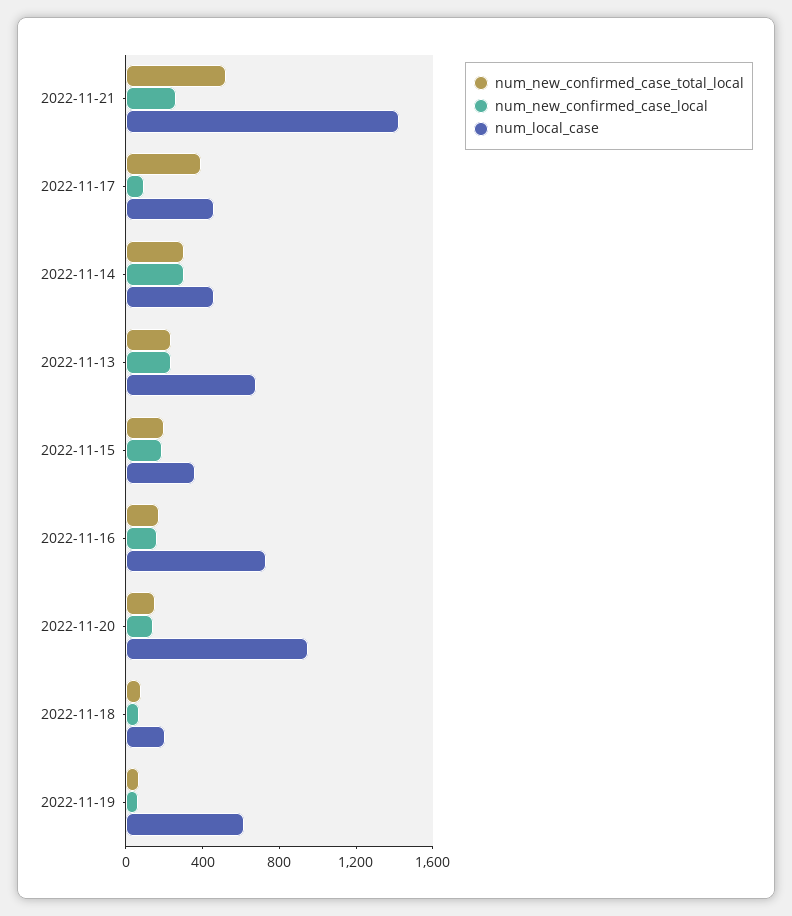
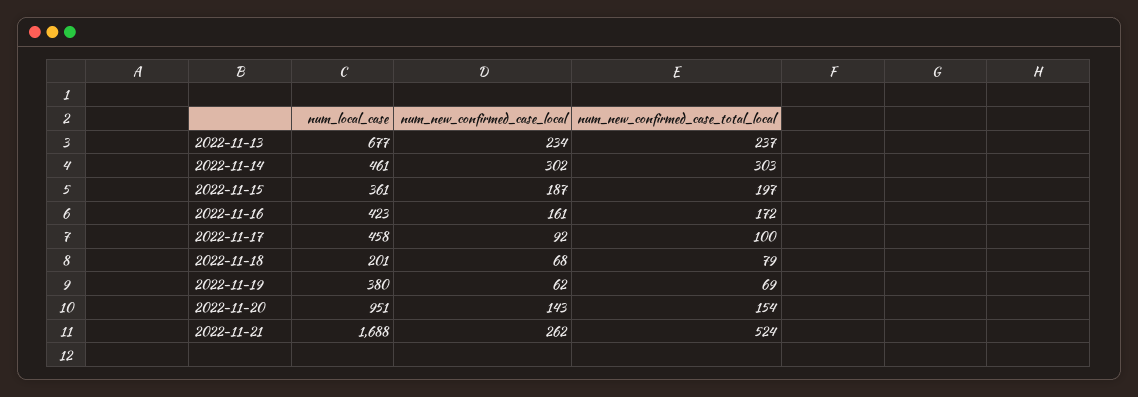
  {
    "num_new_confirmed_case_total_local": {
      "2022-11-21": 524,
-     "2022-11-17": 400,
+     "2022-11-17": 100,
      "2022-11-14": 303,
      "2022-11-13": 237,
      "2022-11-15": 197,
      "2022-11-16": 172,
      "2022-11-20": 154,
      "2022-11-18": 79,
      "2022-11-19": 69
    },
    "num_new_confirmed_case_local": {
      "2022-11-21": 262,
      "2022-11-17": 92,
      "2022-11-14": 302,
      "2022-11-13": 234,
      "2022-11-15": 187,
      "2022-11-16": 161,
      "2022-11-20": 143,
      "2022-11-18": 68,
      "2022-11-19": 62
    },
    "num_local_case": {
-     "2022-11-21": 1400,
+     "2022-11-21": 1688,
      "2022-11-17": 458,
      "2022-11-14": 461,
      "2022-11-13": 677,
      "2022-11-15": 361,
-     "2022-11-16": 700,
+     "2022-11-16": 423,
      "2022-11-20": 951,
      "2022-11-18": 201,
-     "2022-11-19": 600
+     "2022-11-19": 380
    }
  }

